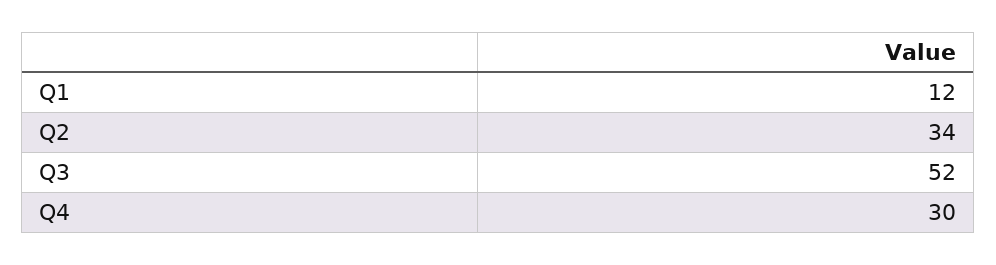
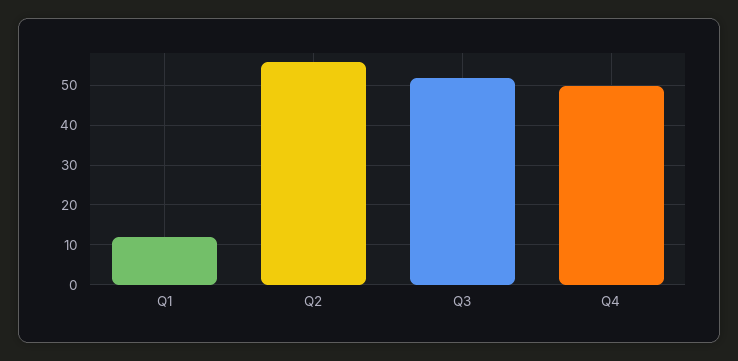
  {
    "Q1": 12,
-   "Q2": 34,
+   "Q2": 55,
    "Q3": 52,
-   "Q4": 30
+   "Q4": 50
  }

